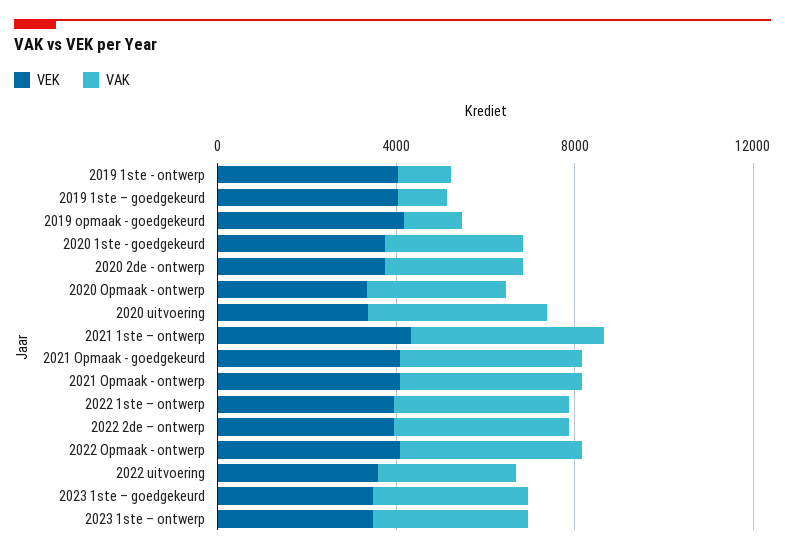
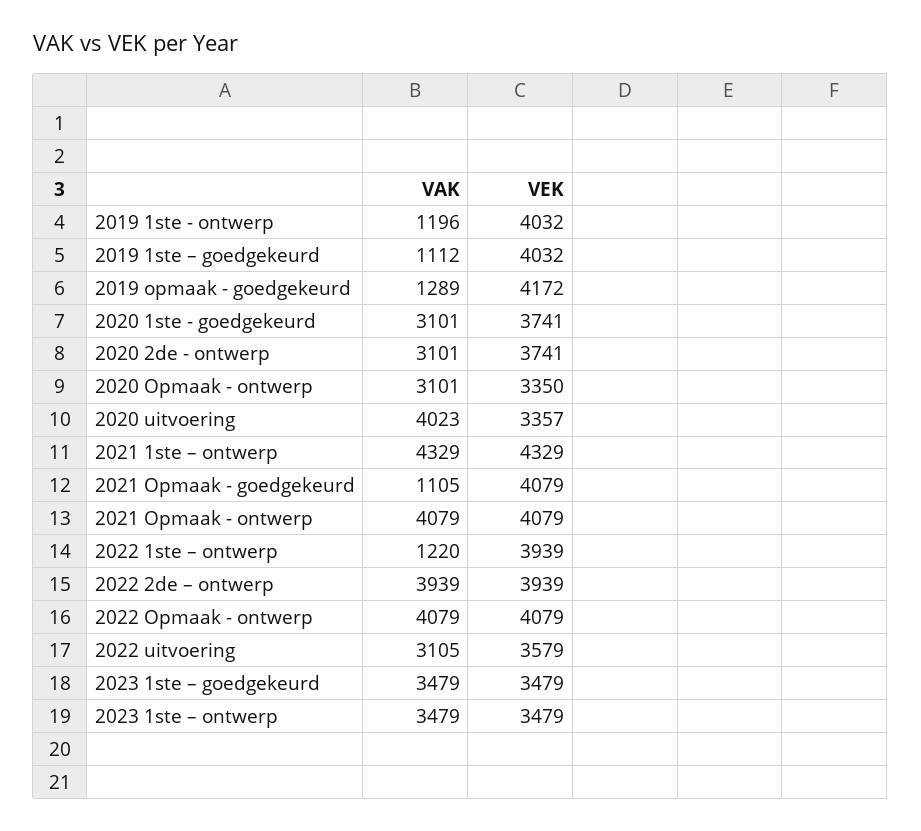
  {
    "VEK": {
      "2019 1ste - ontwerp": 4032,
      "2019 1ste – goedgekeurd": 4032,
      "2019 opmaak - goedgekeurd": 4172,
      "2020 1ste - goedgekeurd": 3741,
      "2020 2de - ontwerp": 3741,
      "2020 Opmaak - ontwerp": 3350,
      "2020 uitvoering": 3357,
      "2021 1ste – ontwerp": 4329,
      "2021 Opmaak - goedgekeurd": 4079,
      "2021 Opmaak - ontwerp": 4079,
      "2022 1ste – ontwerp": 3939,
      "2022 2de – ontwerp": 3939,
      "2022 Opmaak - ontwerp": 4079,
      "2022 uitvoering": 3579,
      "2023 1ste – goedgekeurd": 3479,
      "2023 1ste – ontwerp": 3479
    },
    "VAK": {
      "2019 1ste - ontwerp": 1196,
      "2019 1ste – goedgekeurd": 1112,
      "2019 opmaak - goedgekeurd": 1289,
      "2020 1ste - goedgekeurd": 3101,
      "2020 2de - ontwerp": 3101,
      "2020 Opmaak - ontwerp": 3101,
      "2020 uitvoering": 4023,
      "2021 1ste – ontwerp": 4329,
-     "2021 Opmaak - goedgekeurd": 4000,
+     "2021 Opmaak - goedgekeurd": 1105,
      "2021 Opmaak - ontwerp": 4079,
-     "2022 1ste – ontwerp": 4000,
+     "2022 1ste – ontwerp": 1220,
      "2022 2de – ontwerp": 3939,
      "2022 Opmaak - ontwerp": 4079,
      "2022 uitvoering": 3105,
      "2023 1ste – goedgekeurd": 3479,
      "2023 1ste – ontwerp": 3479
    }
  }

